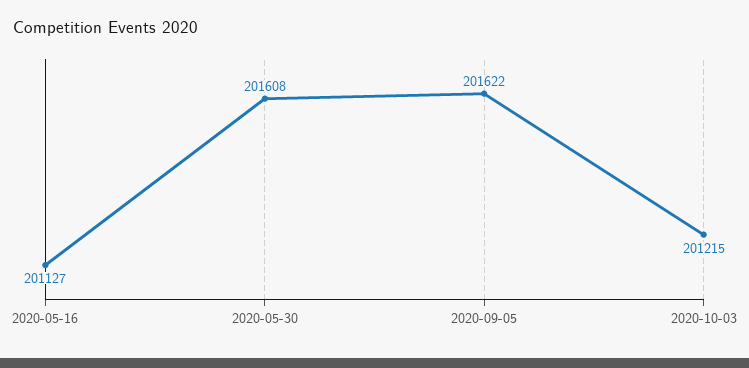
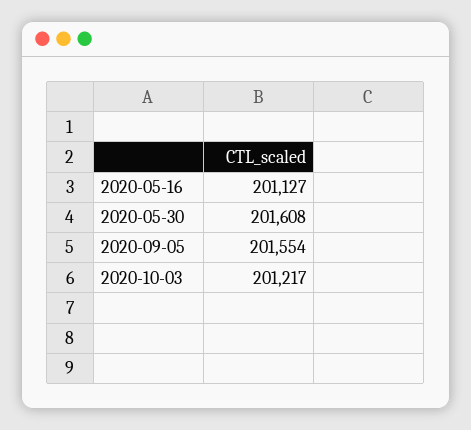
  {
    "2020-05-16": 201127,
    "2020-05-30": 201608,
-   "2020-09-05": 201622,
+   "2020-09-05": 201554,
-   "2020-10-03": 201215
+   "2020-10-03": 201217
  }

